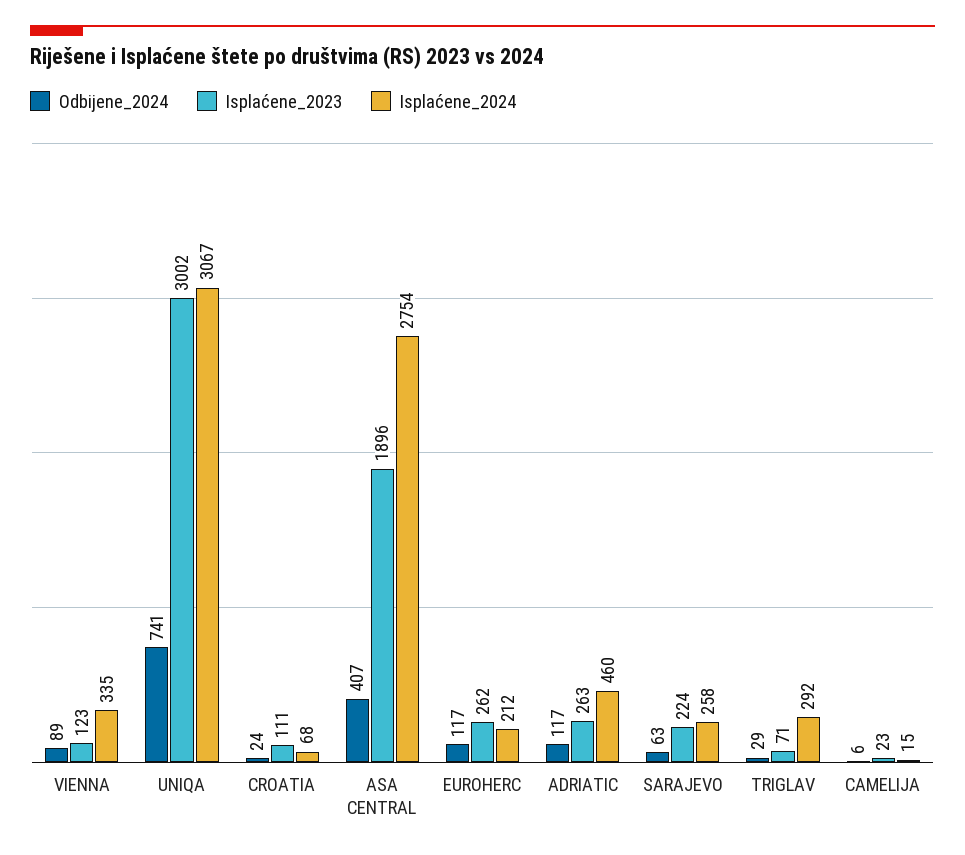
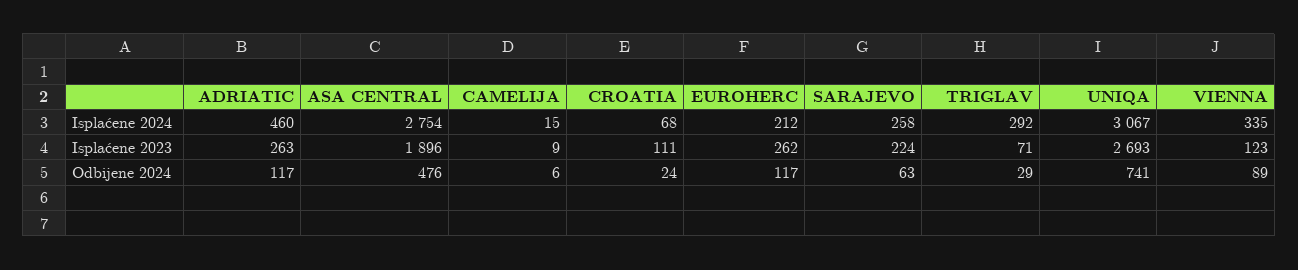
  {
    "Odbijene_2024": {
      "VIENNA": 89,
      "UNIQA": 741,
      "CROATIA": 24,
-     "ASA CENTRAL": 407,
+     "ASA CENTRAL": 476,
      "EUROHERC": 117,
      "ADRIATIC": 117,
      "SARAJEVO": 63,
      "TRIGLAV": 29,
      "CAMELIJA": 6
    },
    "Isplaćene_2023": {
      "VIENNA": 123,
-     "UNIQA": 3002,
+     "UNIQA": 2693,
      "CROATIA": 111,
      "ASA CENTRAL": 1896,
      "EUROHERC": 262,
      "ADRIATIC": 263,
      "SARAJEVO": 224,
      "TRIGLAV": 71,
-     "CAMELIJA": 23
+     "CAMELIJA": 9
    },
    "Isplaćene_2024": {
      "VIENNA": 335,
      "UNIQA": 3067,
      "CROATIA": 68,
      "ASA CENTRAL": 2754,
      "EUROHERC": 212,
      "ADRIATIC": 460,
      "SARAJEVO": 258,
      "TRIGLAV": 292,
      "CAMELIJA": 15
    }
  }

